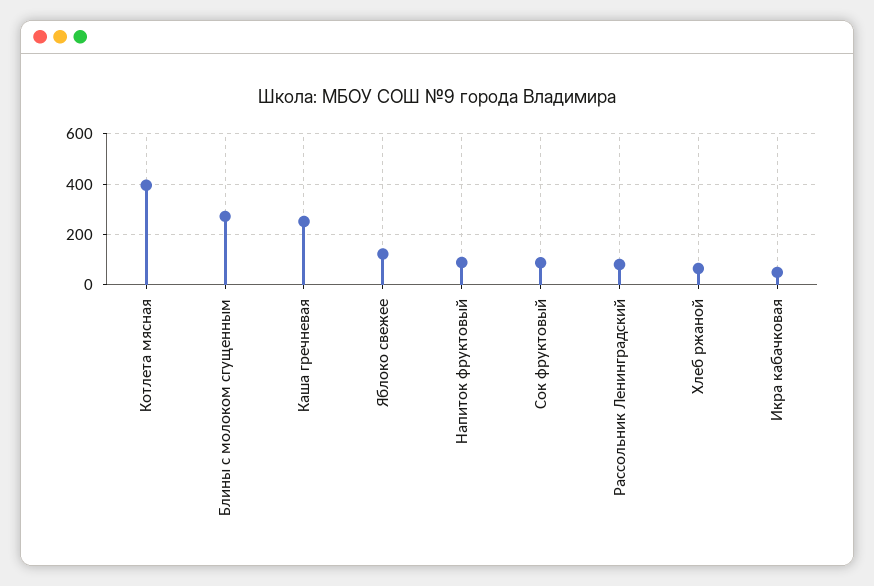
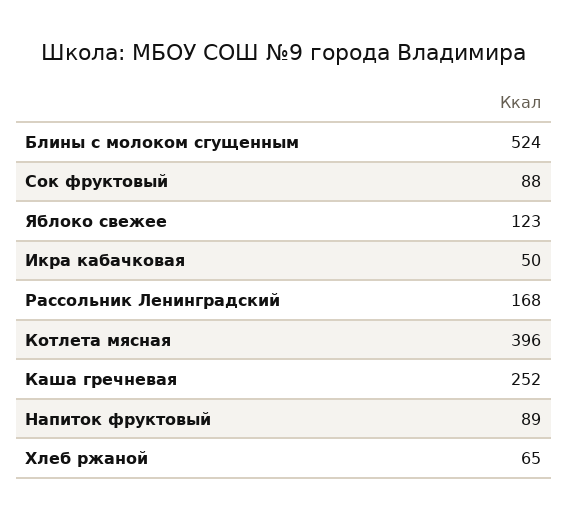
  {
    "Котлета мясная": 396,
-   "Блины с молоком сгущенным": 275,
+   "Блины с молоком сгущенным": 524,
    "Каша гречневая": 252,
    "Яблоко свежее": 123,
    "Напиток фруктовый": 89,
    "Сок фруктовый": 88,
-   "Рассольник Ленинградский": 75,
+   "Рассольник Ленинградский": 168,
    "Хлеб ржаной": 65,
    "Икра кабачковая": 50
  }

